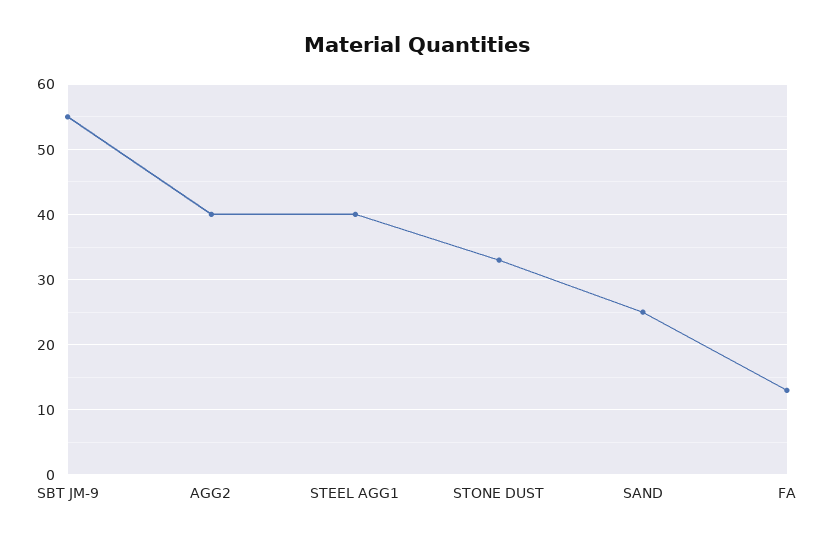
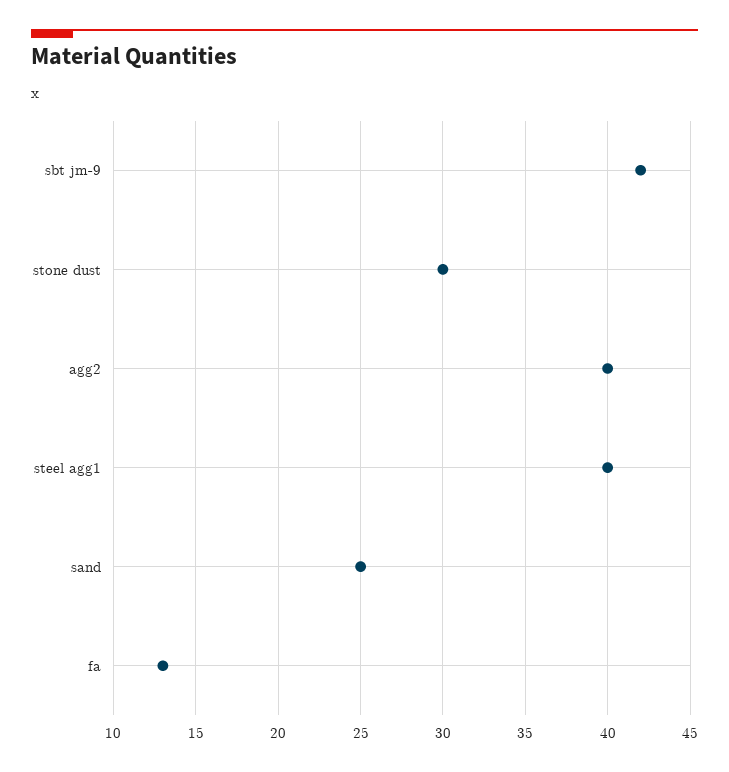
  {
-   "SBT JM-9": 55,
+   "SBT JM-9": 42,
    "AGG2": 40,
    "STEEL AGG1": 40,
-   "STONE DUST": 33,
+   "STONE DUST": 30,
    "SAND": 25,
    "FA": 13
  }

